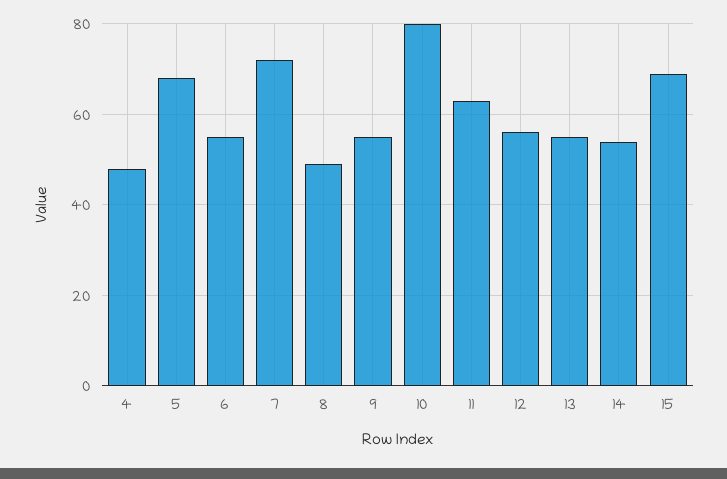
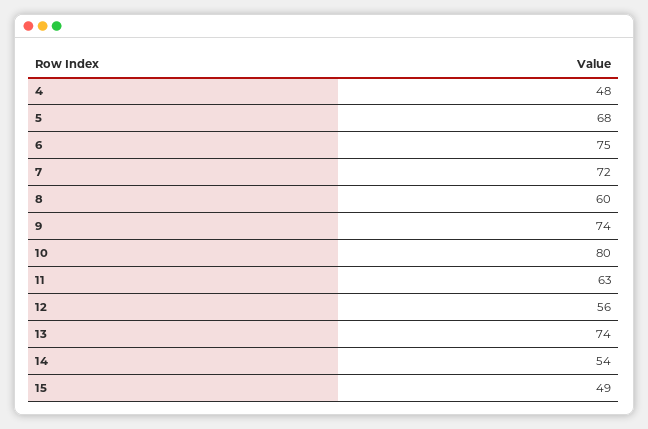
  {
    "4": 48,
    "5": 68,
-   "6": 55,
+   "6": 75,
    "7": 72,
-   "8": 50,
+   "8": 60,
-   "9": 55,
+   "9": 74,
    "10": 80,
    "11": 63,
    "12": 56,
-   "13": 55,
+   "13": 74,
    "14": 54,
-   "15": 70
+   "15": 49
  }

